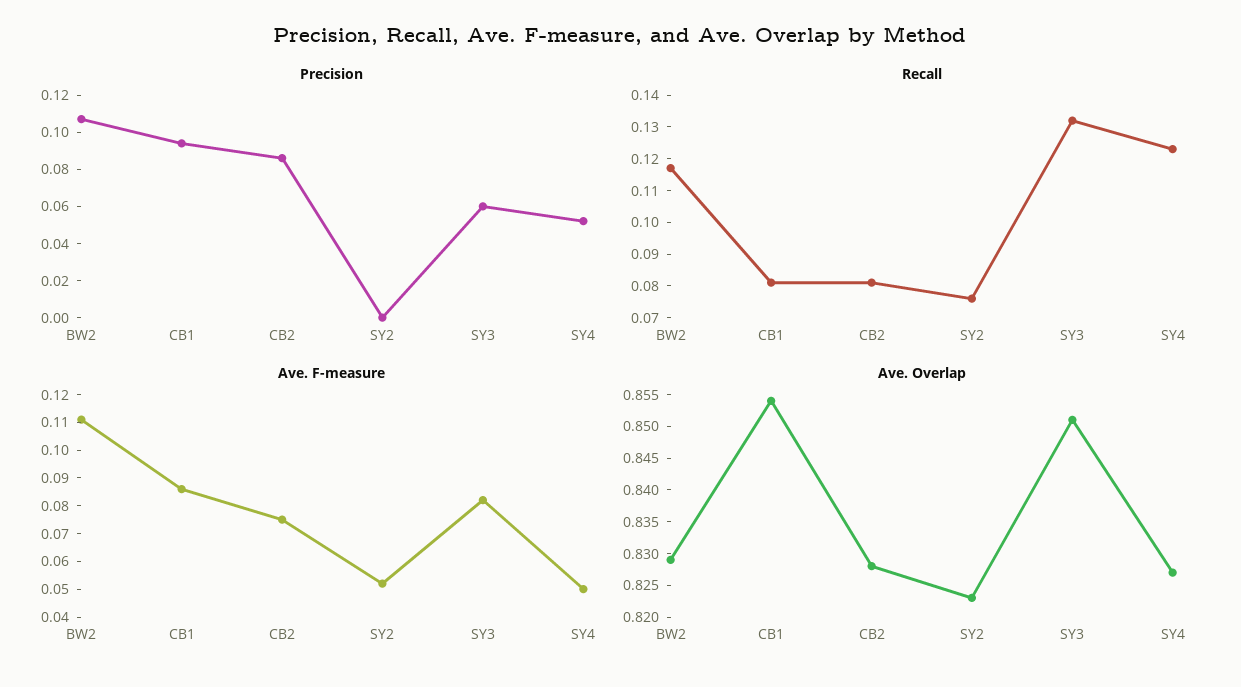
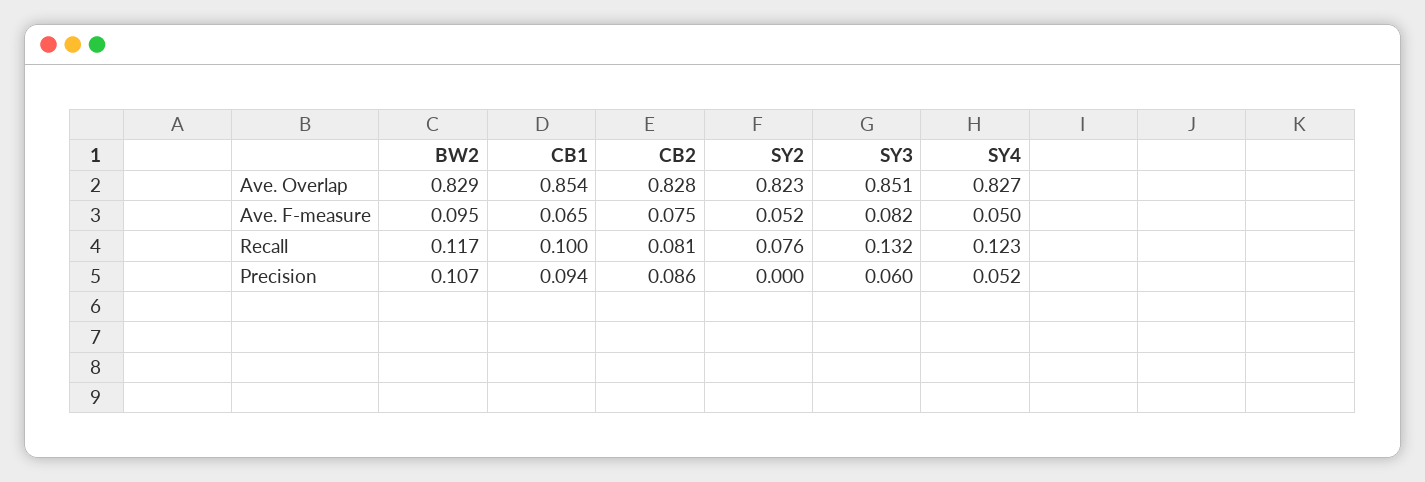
  {
    "Precision": {
      "BW2": 0.107,
      "CB1": 0.094,
      "CB2": 0.086,
      "SY2": 0,
      "SY3": 0.06,
      "SY4": 0.052
    },
    "Recall": {
      "BW2": 0.117,
-     "CB1": 0.08,
+     "CB1": 0.1,
      "CB2": 0.081,
      "SY2": 0.076,
      "SY3": 0.132,
      "SY4": 0.123
    },
    "Ave. F-measure": {
-     "BW2": 0.11,
+     "BW2": 0.095,
-     "CB1": 0.085,
+     "CB1": 0.065,
      "CB2": 0.075,
      "SY2": 0.052,
      "SY3": 0.082,
      "SY4": 0.05
    },
    "Ave. Overlap": {
      "BW2": 0.829,
      "CB1": 0.854,
      "CB2": 0.828,
      "SY2": 0.823,
      "SY3": 0.851,
      "SY4": 0.827
    }
  }

